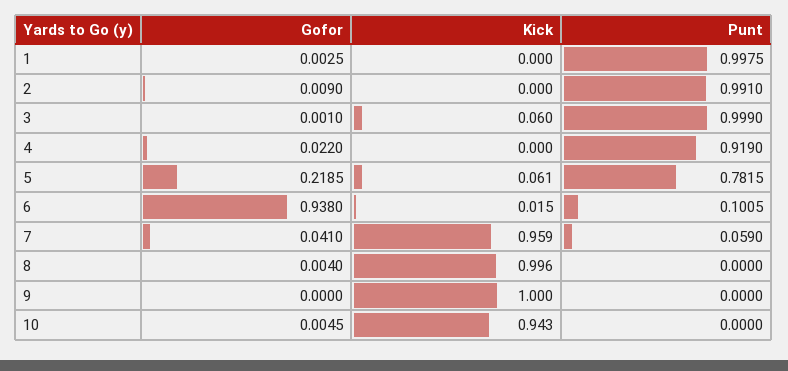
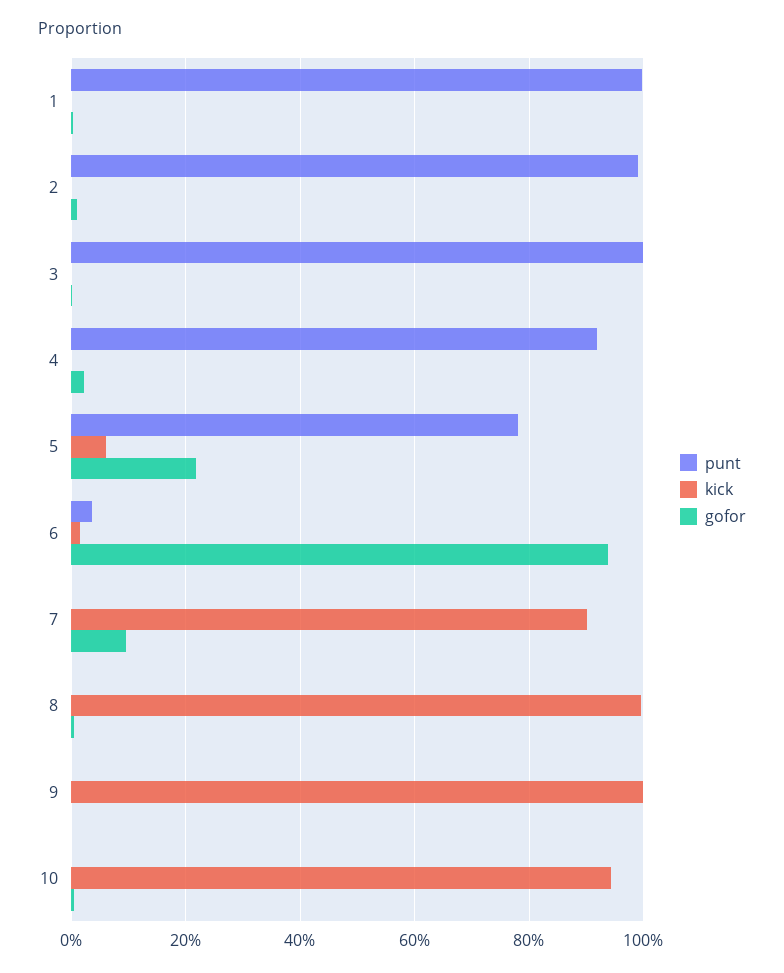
  {
    "Gofor": {
      "1": 0.0025,
      "2": 0.009,
      "3": 0.001,
      "4": 0.022,
      "5": 0.2185,
      "6": 0.938,
-     "7": 0.041,
+     "7": 0.1,
      "8": 0.004,
      "9": 0,
      "10": 0.0045
    },
    "Kick": {
      "1": 0,
      "2": 0,
-     "3": 0.06,
+     "3": 0,
      "4": 0,
      "5": 0.061,
      "6": 0.015,
-     "7": 0.959,
+     "7": 0.9,
      "8": 0.996,
      "9": 1,
      "10": 0.943
    },
    "Punt": {
      "1": 0.9975,
      "2": 0.991,
      "3": 0.999,
      "4": 0.919,
      "5": 0.7815,
-     "6": 0.1005,
+     "6": 0.04,
-     "7": 0.059,
+     "7": 0,
      "8": 0,
      "9": 0,
      "10": 0
    }
  }

